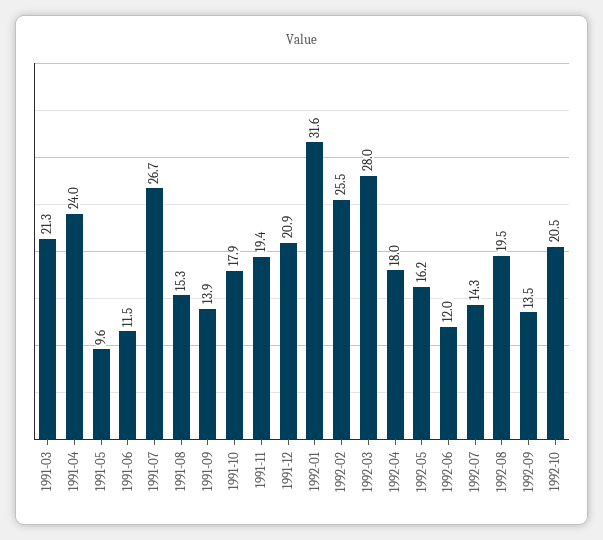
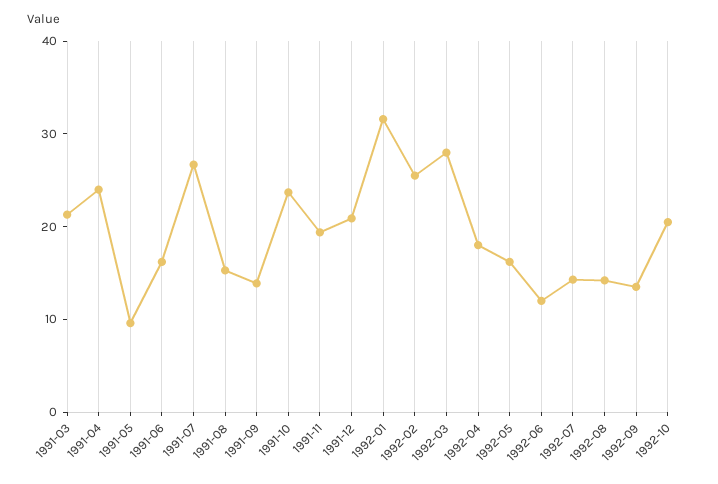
  {
    "1991-03": 21.3,
    "1991-04": 24,
    "1991-05": 9.6,
-   "1991-06": 11.5,
+   "1991-06": 16,
    "1991-07": 26.7,
    "1991-08": 15.3,
    "1991-09": 13.9,
-   "1991-10": 17.9,
+   "1991-10": 24,
    "1991-11": 19.4,
    "1991-12": 20.9,
    "1992-01": 31.6,
    "1992-02": 25.5,
    "1992-03": 28,
    "1992-04": 18,
    "1992-05": 16.2,
    "1992-06": 12,
    "1992-07": 14.3,
-   "1992-08": 19.5,
+   "1992-08": 14,
    "1992-09": 13.5,
    "1992-10": 20.5
  }

